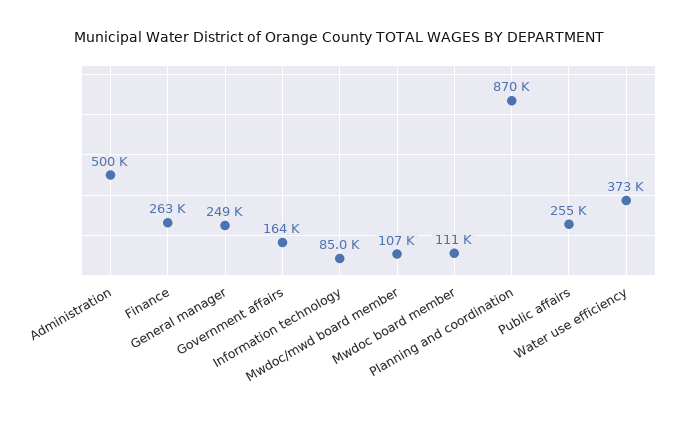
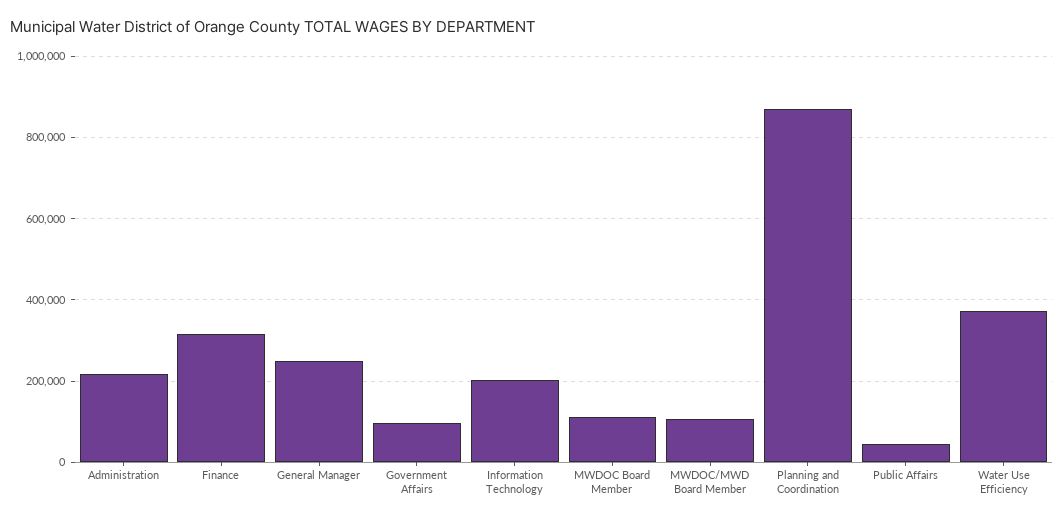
  {
-   "Administration": 500000,
+   "Administration": 220000,
-   "Finance": 263000,
+   "Finance": 320000,
    "General manager": 249000,
-   "Government affairs": 164000,
+   "Government affairs": 100000,
-   "Information technology": 85000,
+   "Information technology": 200000,
    "Mwdoc/mwd board member": 107000,
    "Mwdoc board member": 111000,
    "Planning and coordination": 870000,
-   "Public affairs": 255000,
+   "Public affairs": 40000,
    "Water use efficiency": 373000
  }

